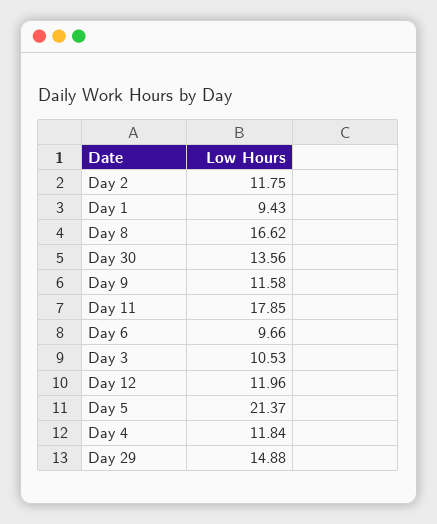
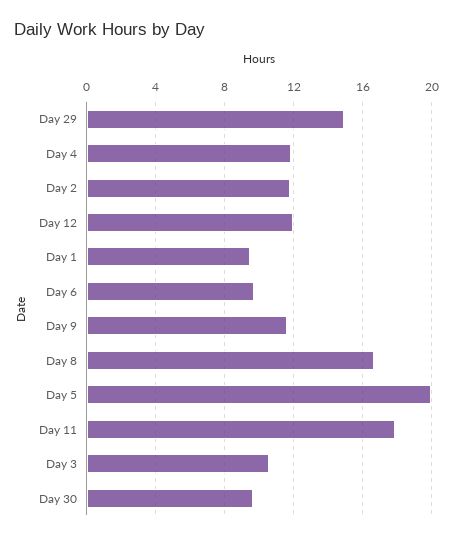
  {
    "Day 2": 11.75,
    "Day 1": 9.43,
    "Day 8": 16.62,
-   "Day 30": 13.56,
+   "Day 30": 9.5,
    "Day 9": 11.58,
    "Day 11": 17.85,
    "Day 6": 9.66,
    "Day 3": 10.53,
    "Day 12": 11.96,
-   "Day 5": 21.37,
+   "Day 5": 20,
    "Day 4": 11.84,
    "Day 29": 14.88
  }

